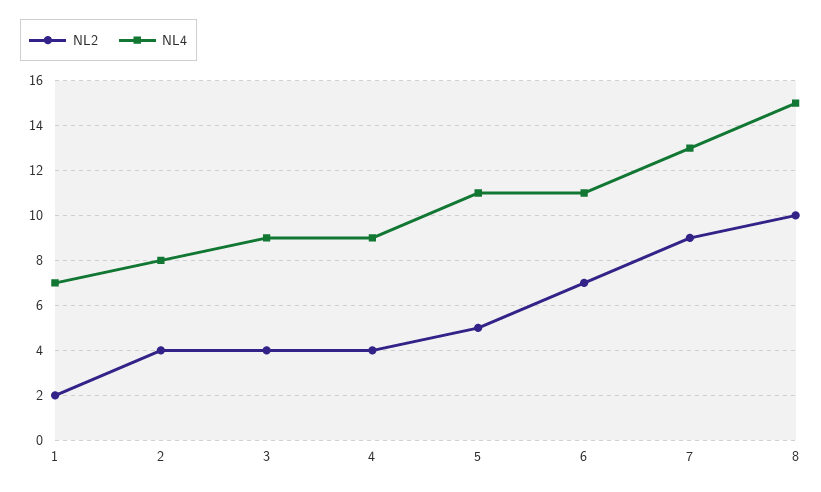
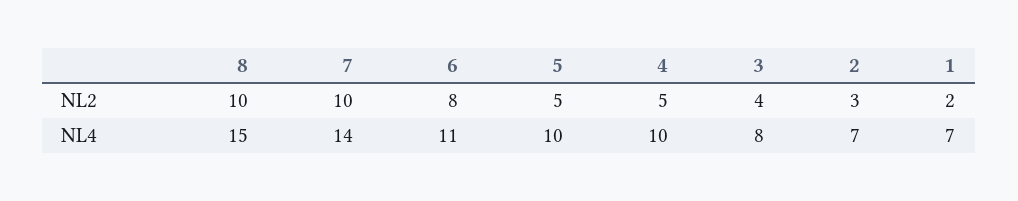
  {
    "NL2": {
      "1": 2,
-     "2": 4,
+     "2": 3,
      "3": 4,
-     "4": 4,
+     "4": 5,
      "5": 5,
-     "6": 7,
+     "6": 8,
-     "7": 9,
+     "7": 10,
      "8": 10
    },
    "NL4": {
      "1": 7,
-     "2": 8,
+     "2": 7,
-     "3": 9,
+     "3": 8,
-     "4": 9,
+     "4": 10,
-     "5": 11,
+     "5": 10,
      "6": 11,
-     "7": 13,
+     "7": 14,
      "8": 15
    }
  }

